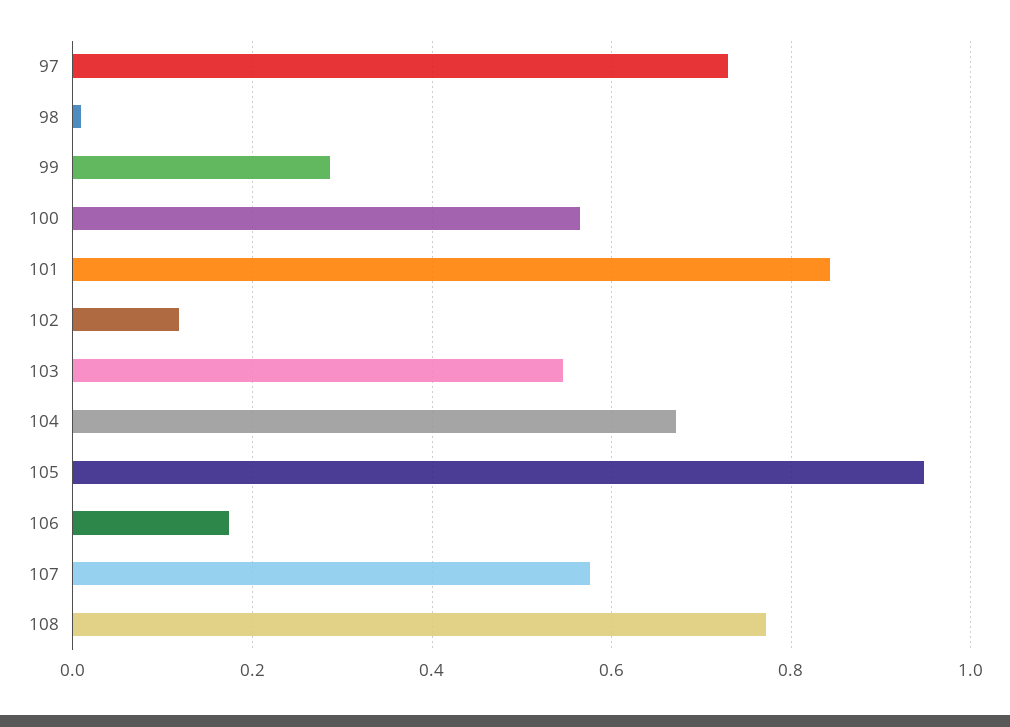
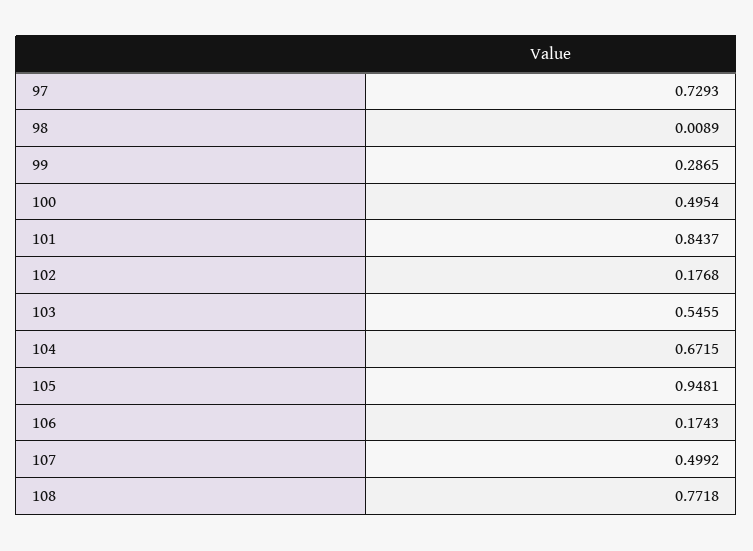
  {
    "97": 0.7293,
    "98": 0.0089,
    "99": 0.2865,
-   "100": 0.56,
+   "100": 0.4954,
    "101": 0.8437,
-   "102": 0.12,
+   "102": 0.1768,
    "103": 0.5455,
    "104": 0.6715,
    "105": 0.9481,
    "106": 0.1743,
-   "107": 0.58,
+   "107": 0.4992,
    "108": 0.7718
  }

